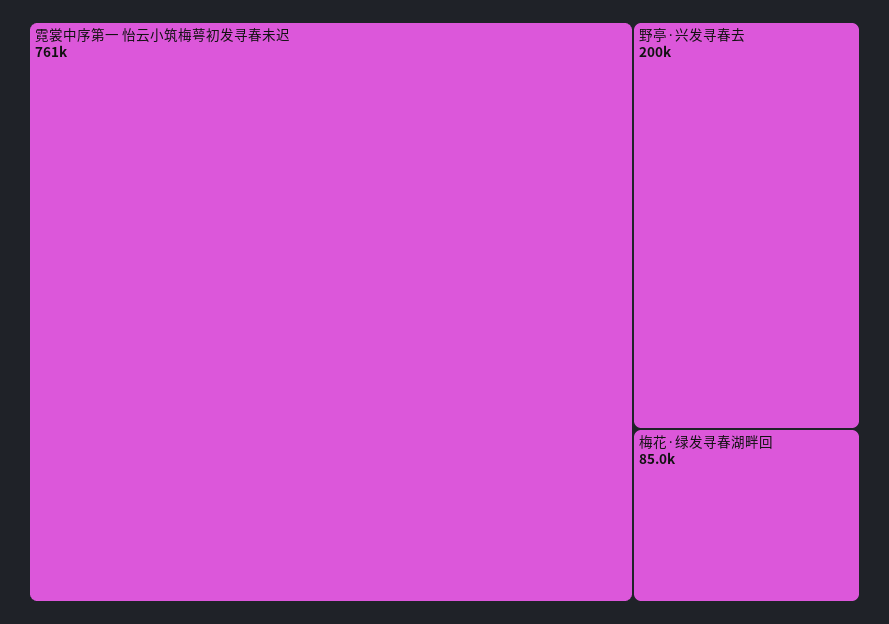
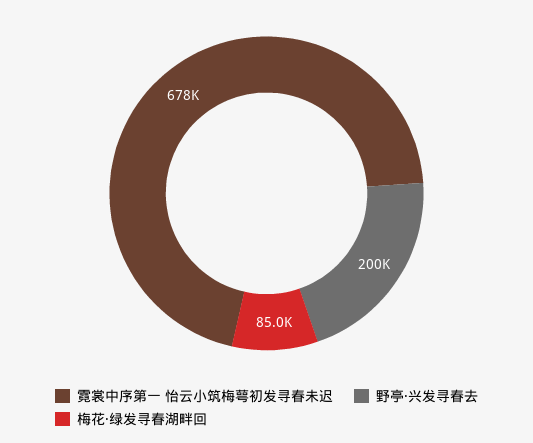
  {
-   "霓裳中序第一 怡云小筑梅萼初发寻春未迟": 761000,
+   "霓裳中序第一 怡云小筑梅萼初发寻春未迟": 678000,
    "野亭·兴发寻春去": 200000,
    "梅花·绿发寻春湖畔回": 85000
  }

